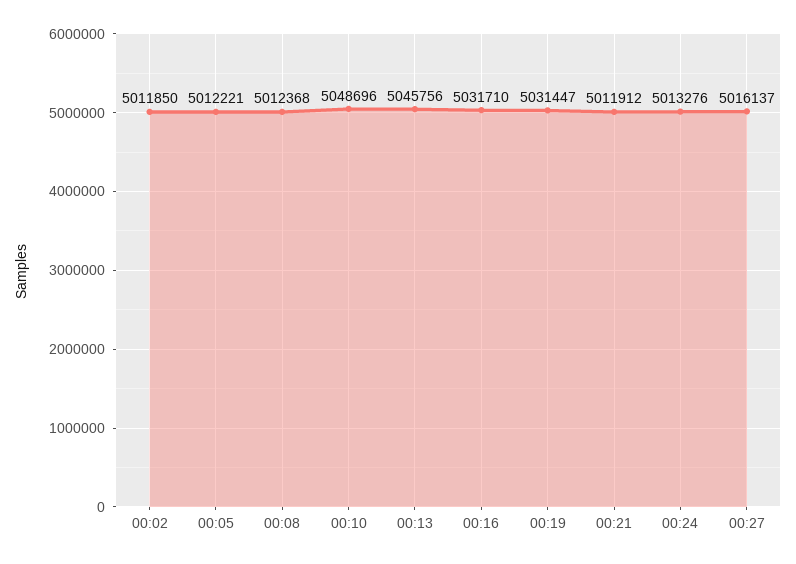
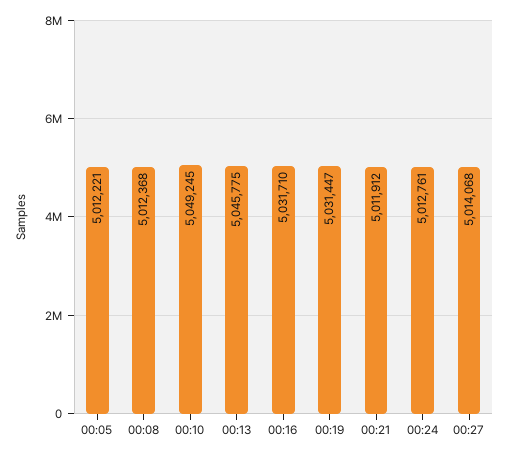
  {
-   "00:02": 5011850,
    "00:05": 5012221,
    "00:08": 5012368,
-   "00:10": 5048696,
+   "00:10": 5049245,
-   "00:13": 5045756,
+   "00:13": 5045775,
    "00:16": 5031710,
    "00:19": 5031447,
    "00:21": 5011912,
-   "00:24": 5013276,
+   "00:24": 5012761,
-   "00:27": 5016137
+   "00:27": 5014068
  }

